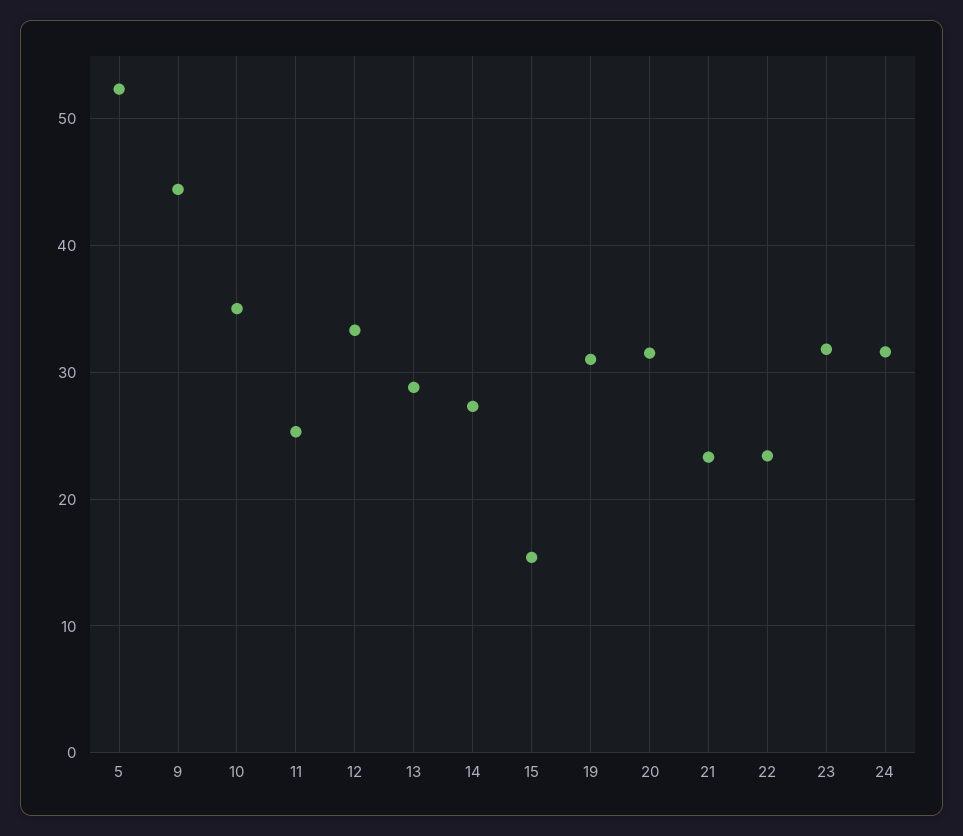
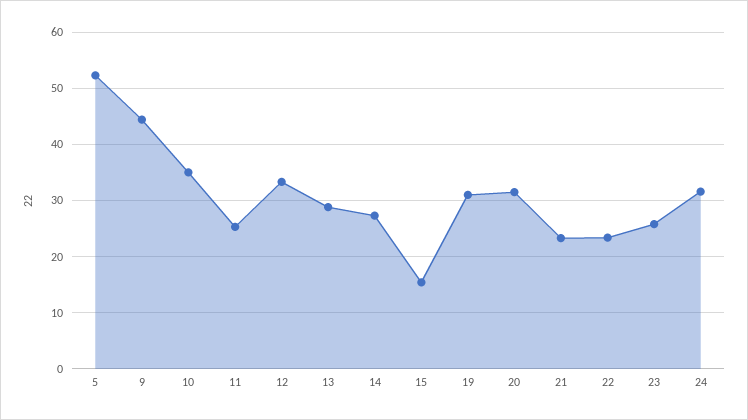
  {
    "5": 52,
    "9": 44,
    "10": 35,
    "11": 25,
    "12": 33,
    "13": 29,
    "14": 27,
    "15": 15,
    "19": 31,
    "20": 32,
    "21": 23,
    "22": 23,
-   "23": 32,
+   "23": 26,
    "24": 32
  }

